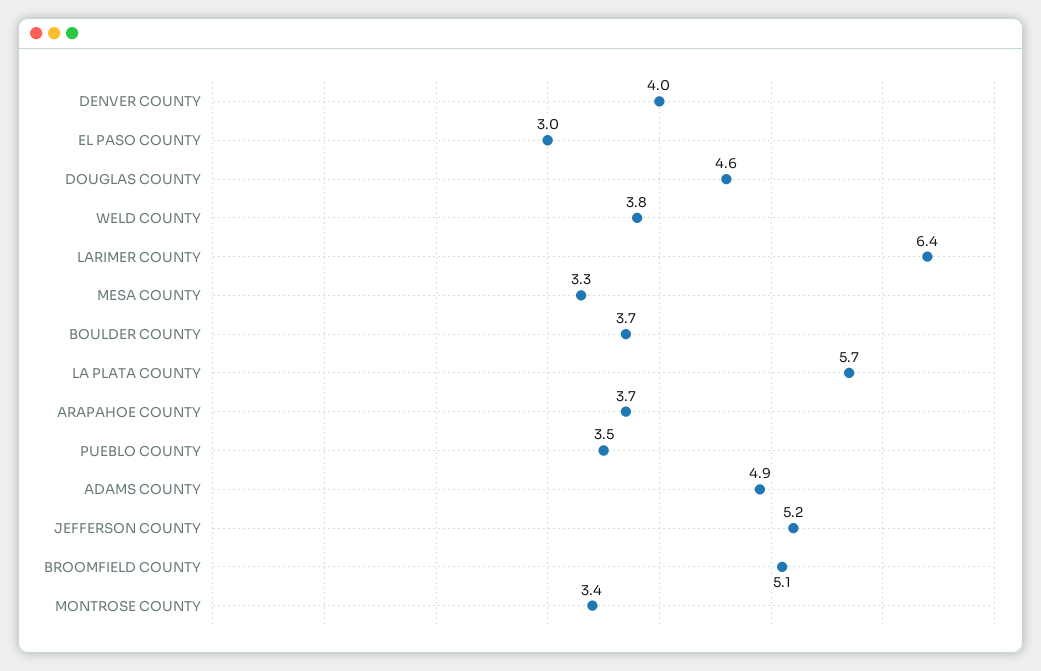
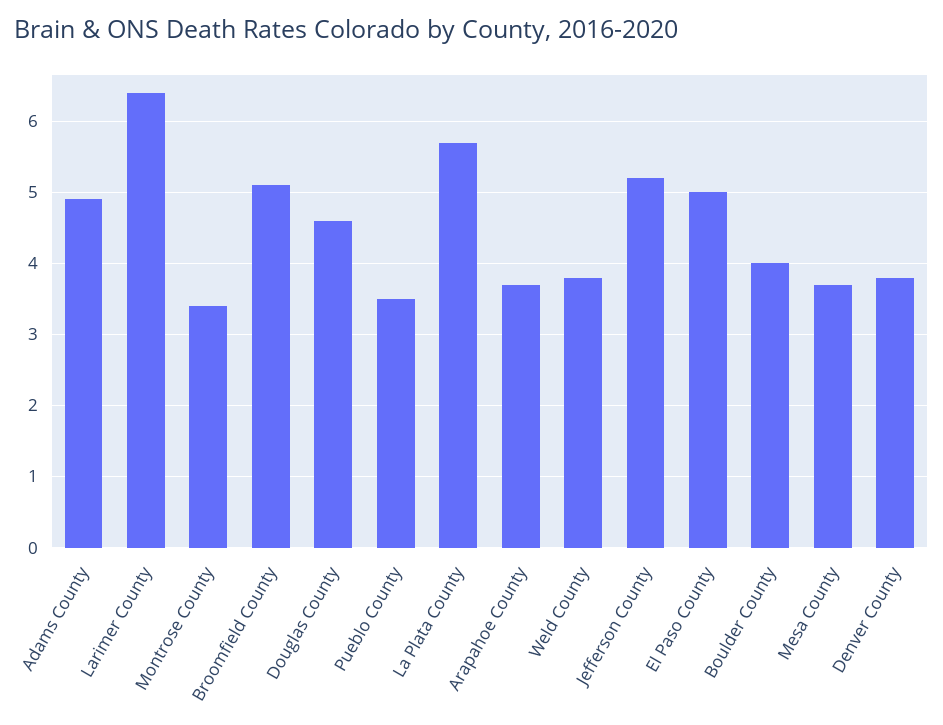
  {
-   "DENVER COUNTY": 4,
+   "DENVER COUNTY": 3.8,
-   "EL PASO COUNTY": 3,
+   "EL PASO COUNTY": 5,
    "DOUGLAS COUNTY": 4.6,
    "WELD COUNTY": 3.8,
    "LARIMER COUNTY": 6.4,
-   "MESA COUNTY": 3.3,
+   "MESA COUNTY": 3.7,
-   "BOULDER COUNTY": 3.7,
+   "BOULDER COUNTY": 4,
    "LA PLATA COUNTY": 5.7,
    "ARAPAHOE COUNTY": 3.7,
    "PUEBLO COUNTY": 3.5,
    "ADAMS COUNTY": 4.9,
    "JEFFERSON COUNTY": 5.2,
    "BROOMFIELD COUNTY": 5.1,
    "MONTROSE COUNTY": 3.4
  }

